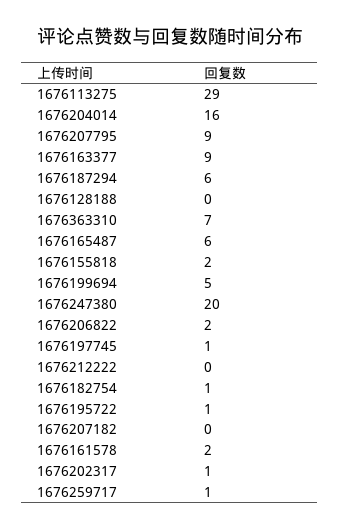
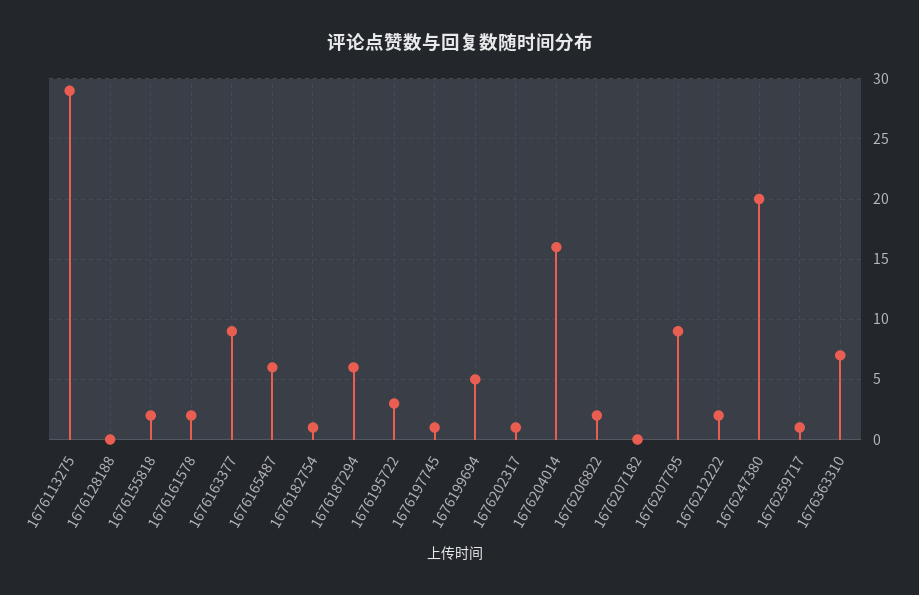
  {
    "1676113275": 29,
    "1676204014": 16,
    "1676207795": 9,
    "1676163377": 9,
    "1676187294": 6,
    "1676128188": 0,
    "1676363310": 7,
    "1676165487": 6,
    "1676155818": 2,
    "1676199694": 5,
    "1676247380": 20,
    "1676206822": 2,
    "1676197745": 1,
-   "1676212222": 0,
+   "1676212222": 2,
    "1676182754": 1,
-   "1676195722": 1,
+   "1676195722": 3,
    "1676207182": 0,
    "1676161578": 2,
    "1676202317": 1,
    "1676259717": 1
  }

